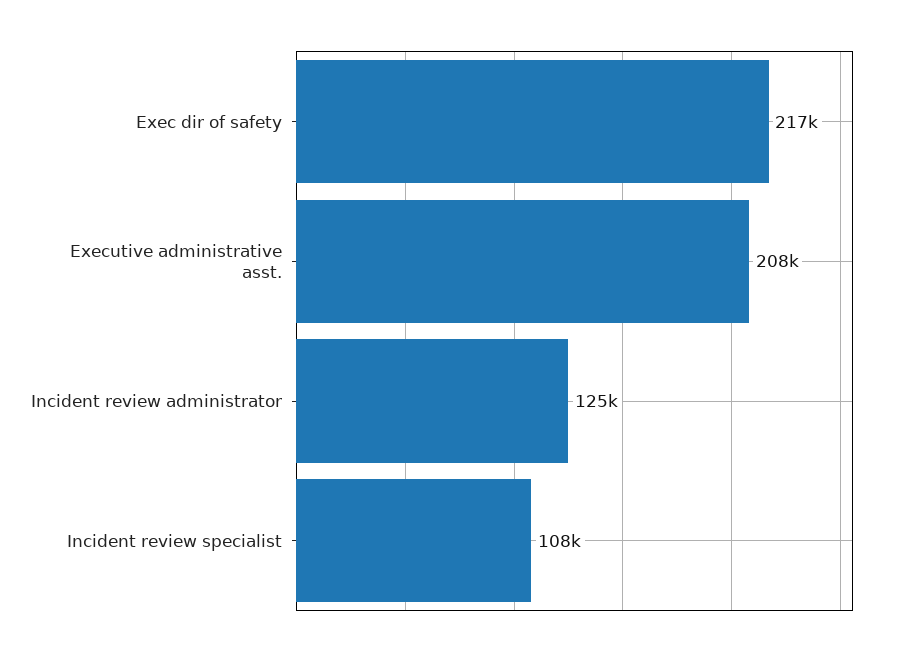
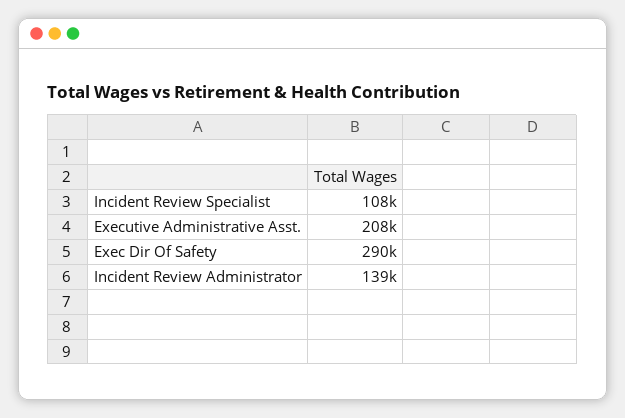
  {
-   "Exec dir of safety": 217000,
+   "Exec dir of safety": 290000,
    "Executive administrative asst.": 208000,
-   "Incident review administrator": 125000,
+   "Incident review administrator": 139000,
    "Incident review specialist": 108000
  }

